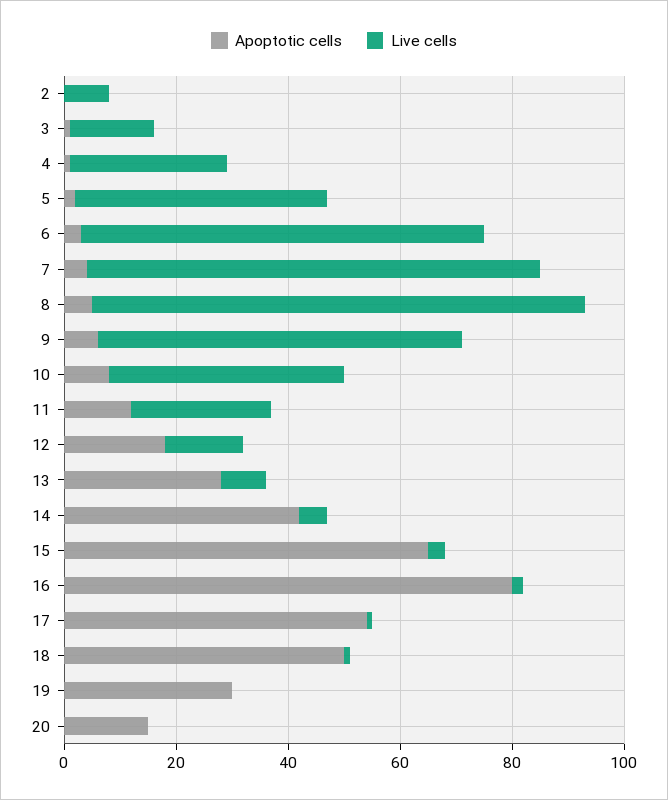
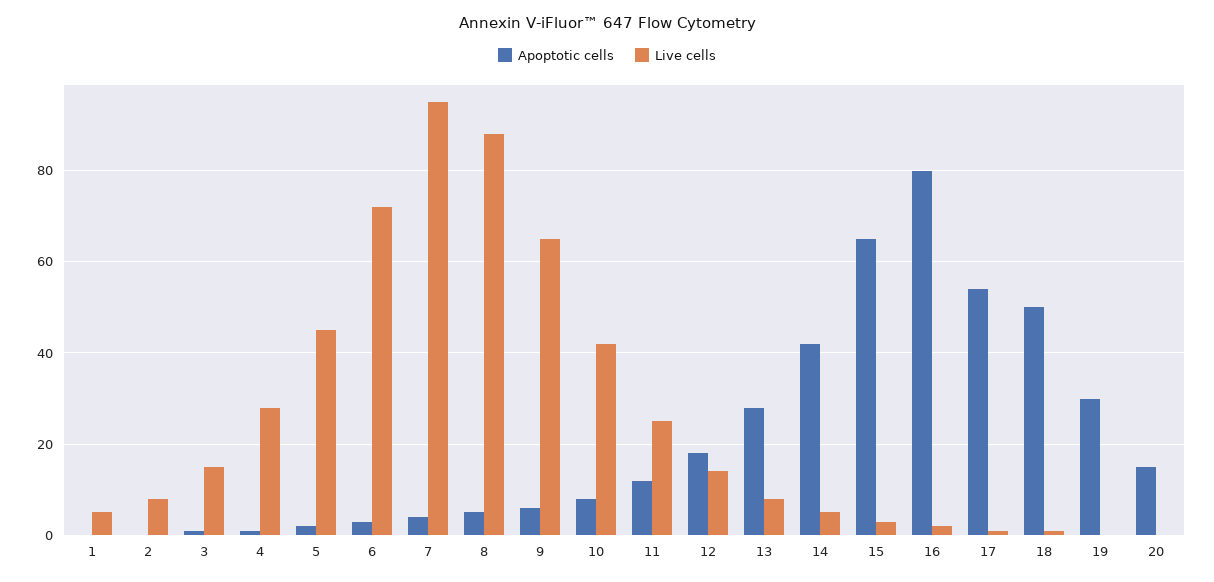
  {
    "Apoptotic cells": {
      "2": 0,
      "3": 0,
      "4": 0,
      "5": 0,
      "6": 5,
      "7": 5,
      "8": 5,
      "9": 5,
      "10": 10,
      "11": 10,
      "12": 20,
      "13": 30,
      "14": 40,
      "15": 65,
      "16": 80,
      "17": 55,
      "18": 50,
      "19": 30,
-     "20": 15
+     "20": 15,
+     "1": 0
    },
    "Live cells": {
      "2": 10,
      "3": 15,
      "4": 30,
      "5": 45,
      "6": 70,
-     "7": 80,
+     "7": 95,
      "8": 90,
      "9": 65,
      "10": 40,
      "11": 25,
      "12": 15,
      "13": 10,
      "14": 5,
      "15": 5,
      "16": 0,
      "17": 0,
      "18": 0,
      "19": 0,
-     "20": 0
+     "20": 0,
+     "1": 5
    }
  }

